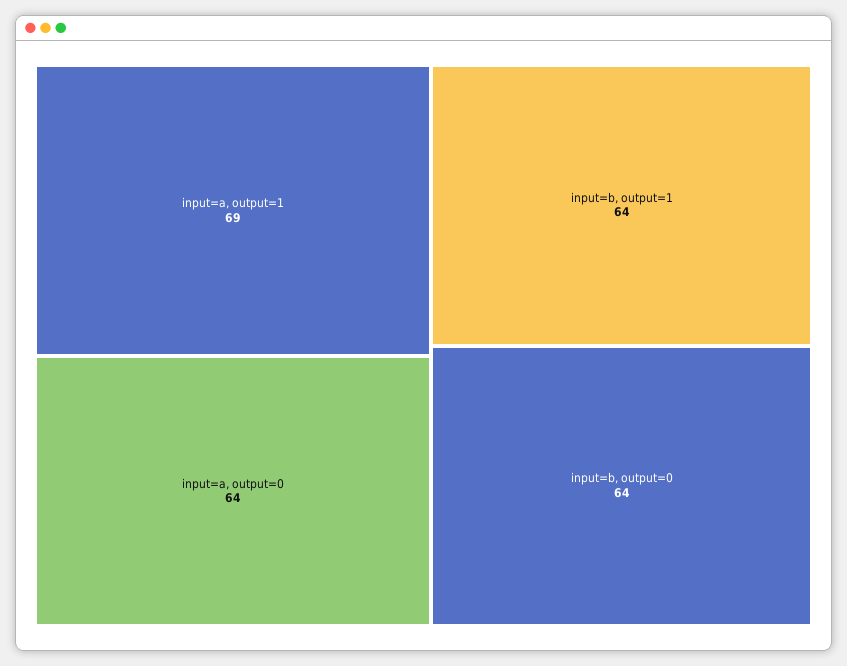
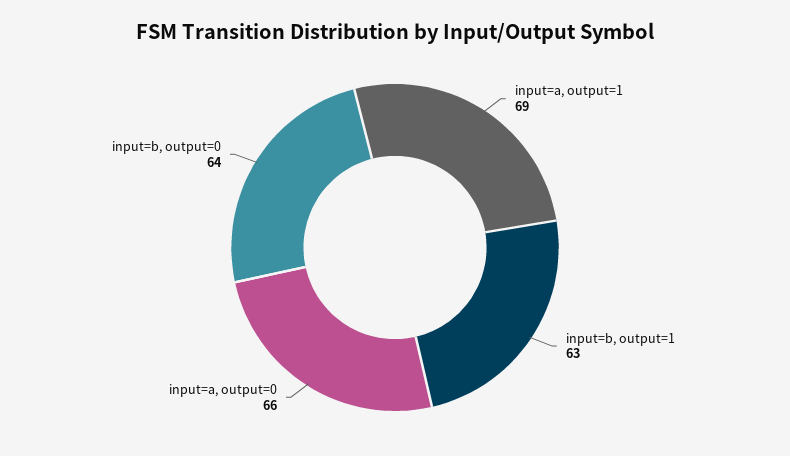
  {
    "input=a, output=1": 69,
-   "input=a, output=0": 64,
+   "input=a, output=0": 66,
-   "input=b, output=1": 64,
+   "input=b, output=1": 63,
    "input=b, output=0": 64
  }

